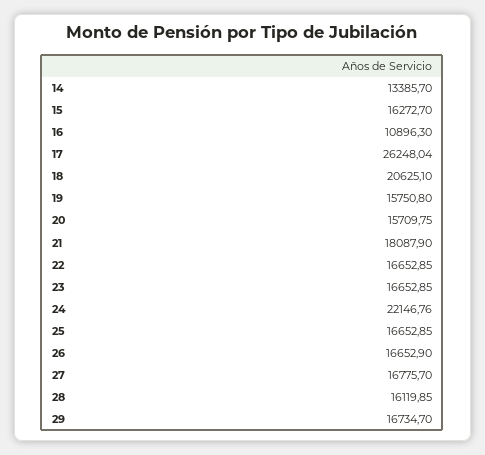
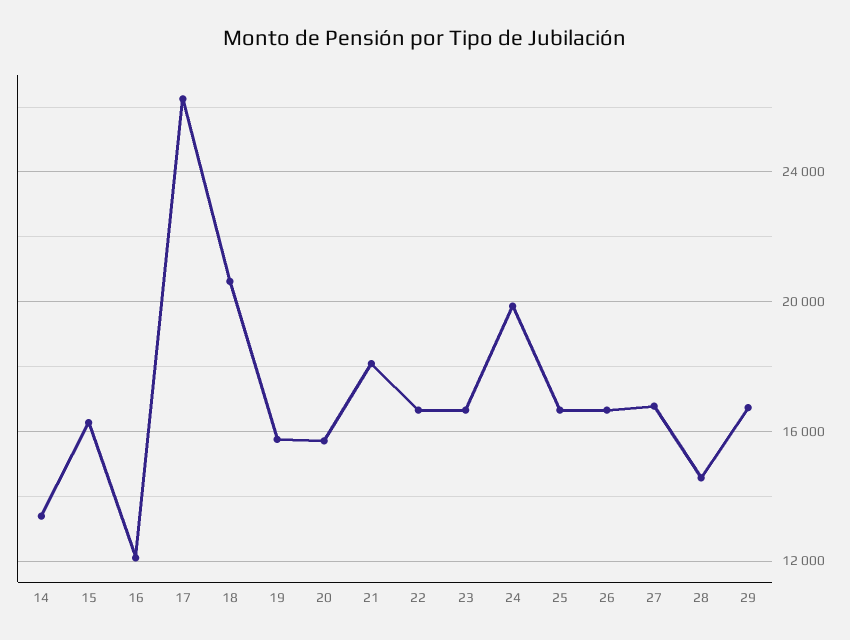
  {
    "14": 13385.7,
    "15": 16272.7,
-   "16": 10896.3,
+   "16": 12000,
    "17": 26248.04,
    "18": 20625.1,
    "19": 15750.8,
    "20": 15709.75,
    "21": 18087.9,
    "22": 16652.85,
    "23": 16652.85,
-   "24": 22146.76,
+   "24": 20000,
    "25": 16652.85,
    "26": 16652.9,
    "27": 16775.7,
-   "28": 16119.85,
+   "28": 14500,
    "29": 16734.7
  }

